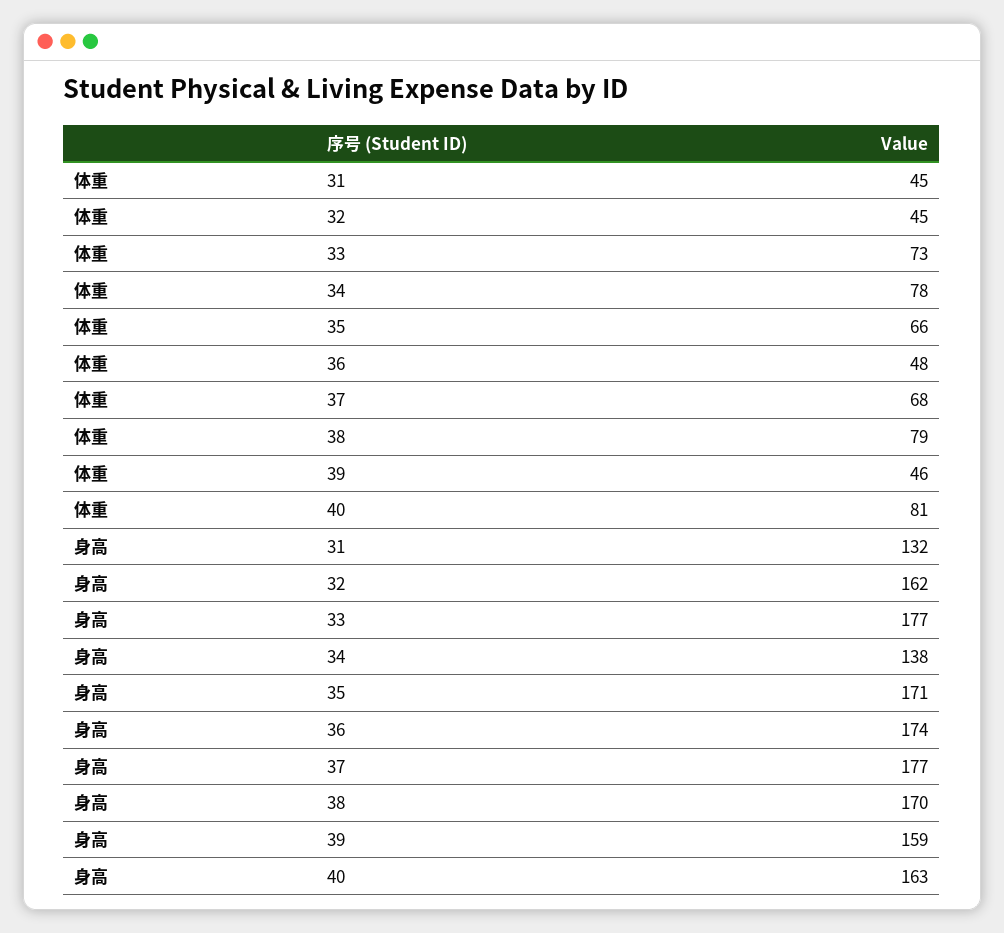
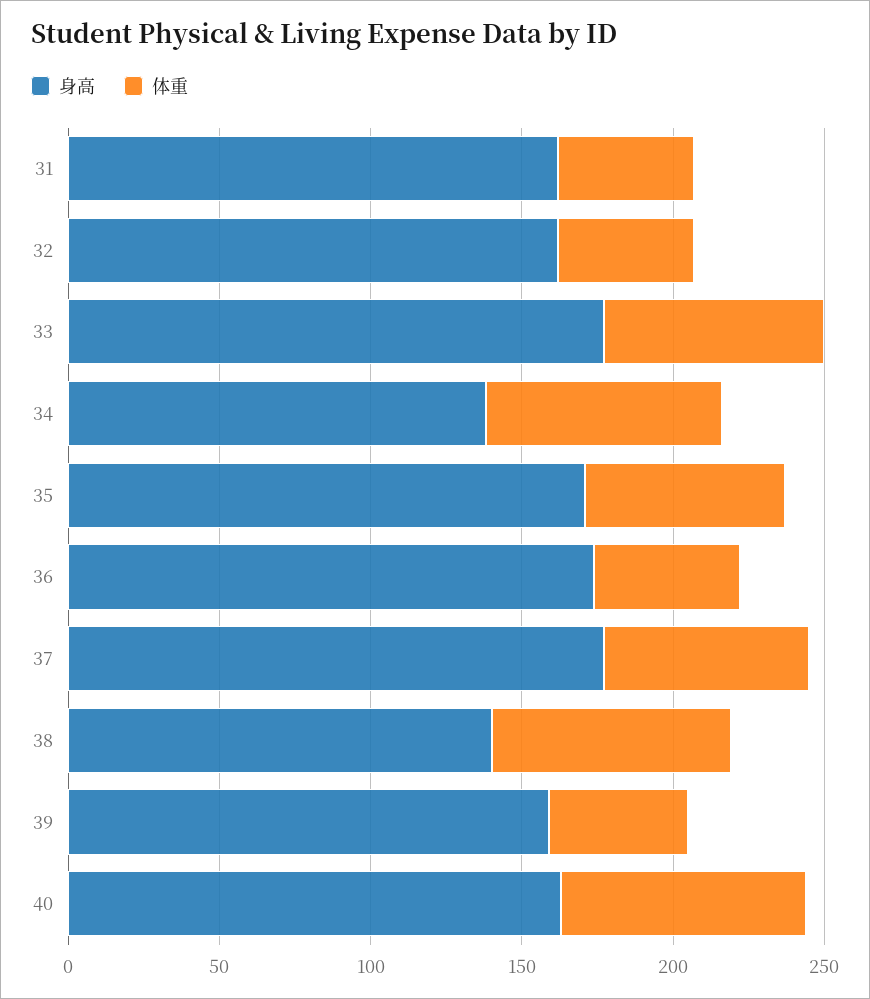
  {
    "体重": {
      "31": 45,
      "32": 45,
      "33": 73,
      "34": 78,
      "35": 66,
      "36": 48,
      "37": 68,
      "38": 79,
      "39": 46,
      "40": 81
    },
    "身高": {
-     "31": 132,
+     "31": 160,
      "32": 162,
      "33": 177,
      "34": 138,
      "35": 171,
      "36": 174,
      "37": 177,
-     "38": 170,
+     "38": 140,
      "39": 159,
      "40": 163
    }
  }

